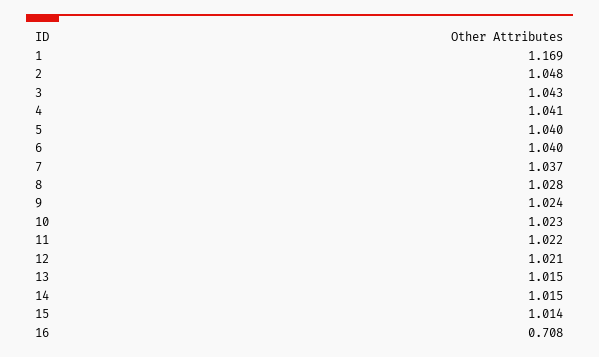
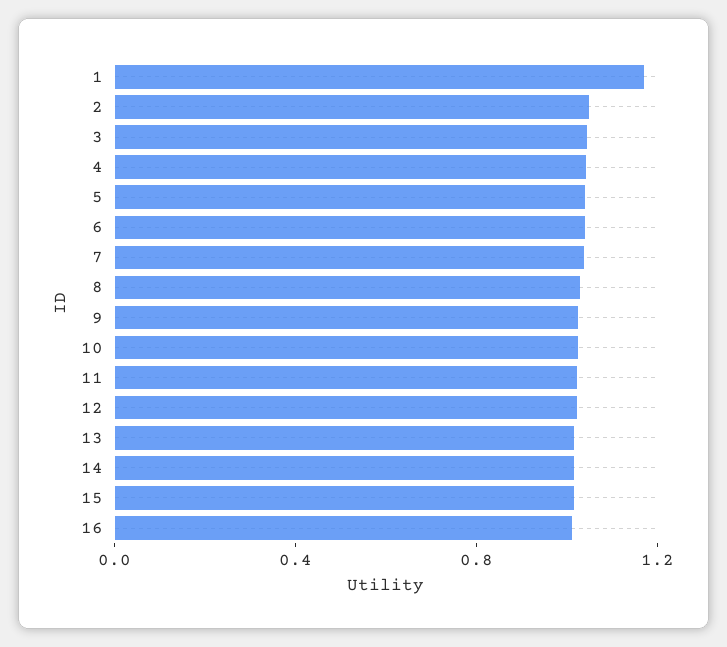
  {
    "1": 1.169,
    "2": 1.048,
    "3": 1.043,
    "4": 1.041,
    "5": 1.04,
    "6": 1.04,
    "7": 1.037,
    "8": 1.028,
    "9": 1.024,
    "10": 1.023,
    "11": 1.022,
    "12": 1.021,
    "13": 1.015,
    "14": 1.015,
    "15": 1.014,
-   "16": 0.708
+   "16": 1
  }

